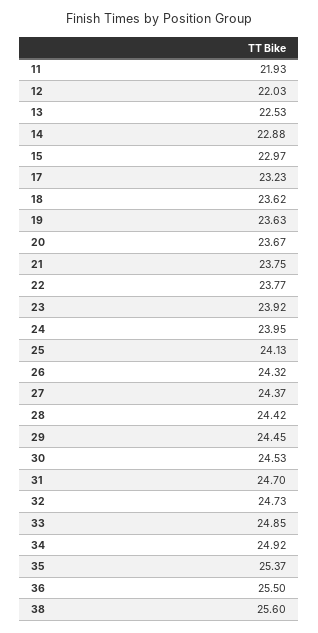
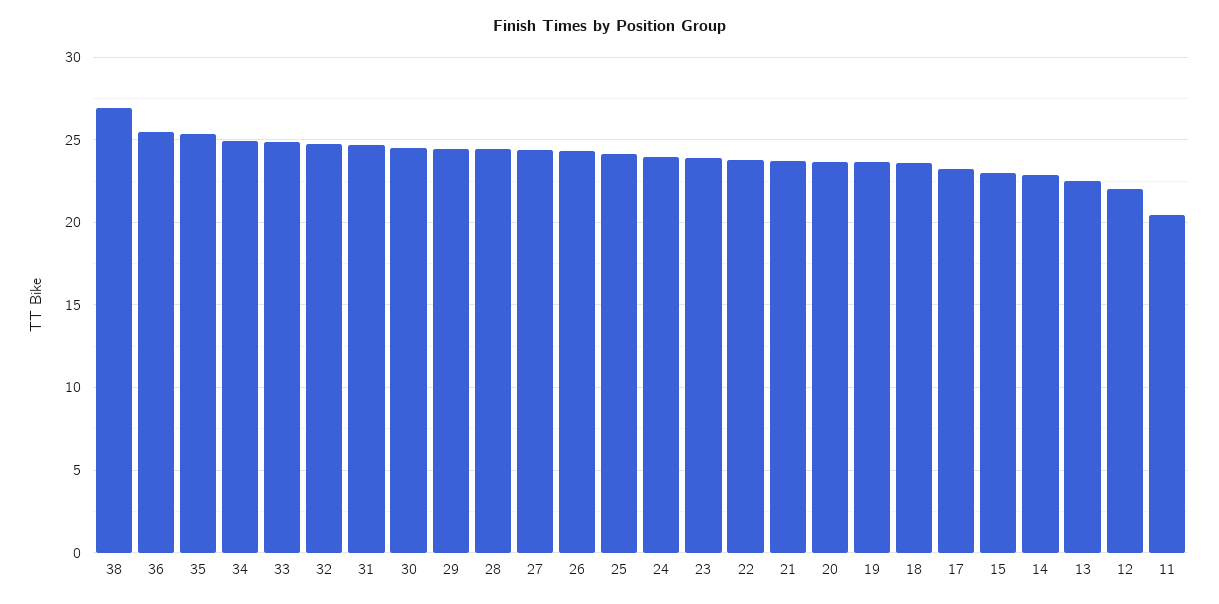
  {
-   "11": 21.93,
+   "11": 20.5,
    "12": 22.03,
    "13": 22.53,
    "14": 22.88,
    "15": 22.97,
    "17": 23.23,
    "18": 23.62,
    "19": 23.63,
    "20": 23.67,
    "21": 23.75,
    "22": 23.77,
    "23": 23.92,
    "24": 23.95,
    "25": 24.13,
    "26": 24.32,
    "27": 24.37,
    "28": 24.42,
    "29": 24.45,
    "30": 24.53,
    "31": 24.7,
    "32": 24.73,
    "33": 24.85,
    "34": 24.92,
    "35": 25.37,
    "36": 25.5,
-   "38": 25.6
+   "38": 27
  }

